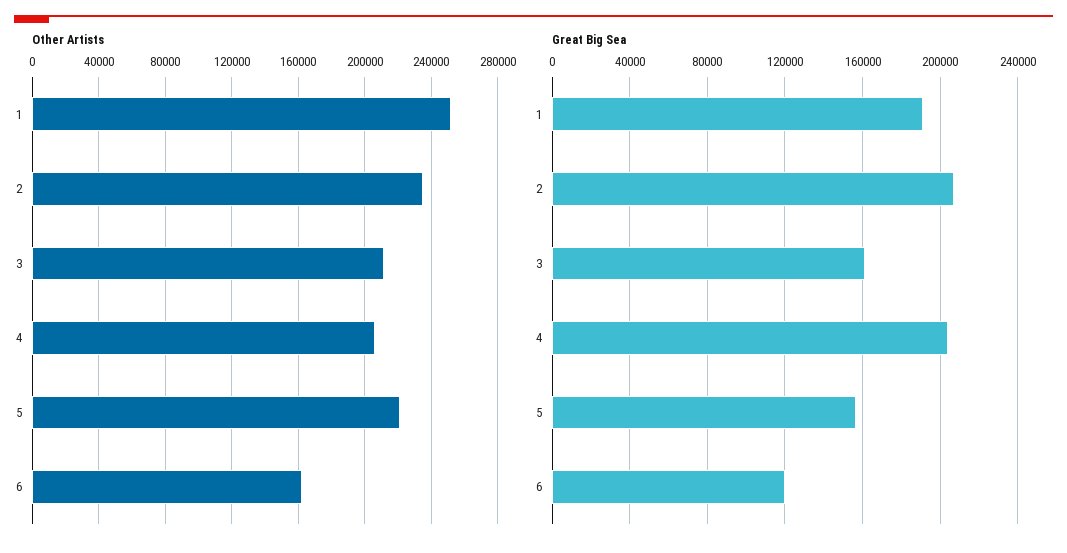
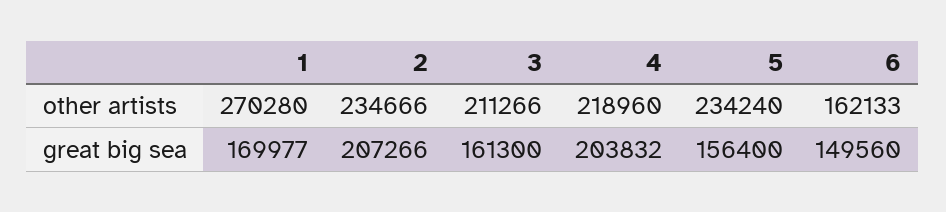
  {
    "Other Artists": {
-     "1": 250000,
+     "1": 270280,
      "2": 234666,
      "3": 211266,
-     "4": 205000,
+     "4": 218960,
-     "5": 220000,
+     "5": 234240,
      "6": 162133
    },
    "Great Big Sea": {
-     "1": 190000,
+     "1": 169977,
      "2": 207266,
      "3": 161300,
      "4": 203832,
      "5": 156400,
-     "6": 120000
+     "6": 149560
    }
  }

